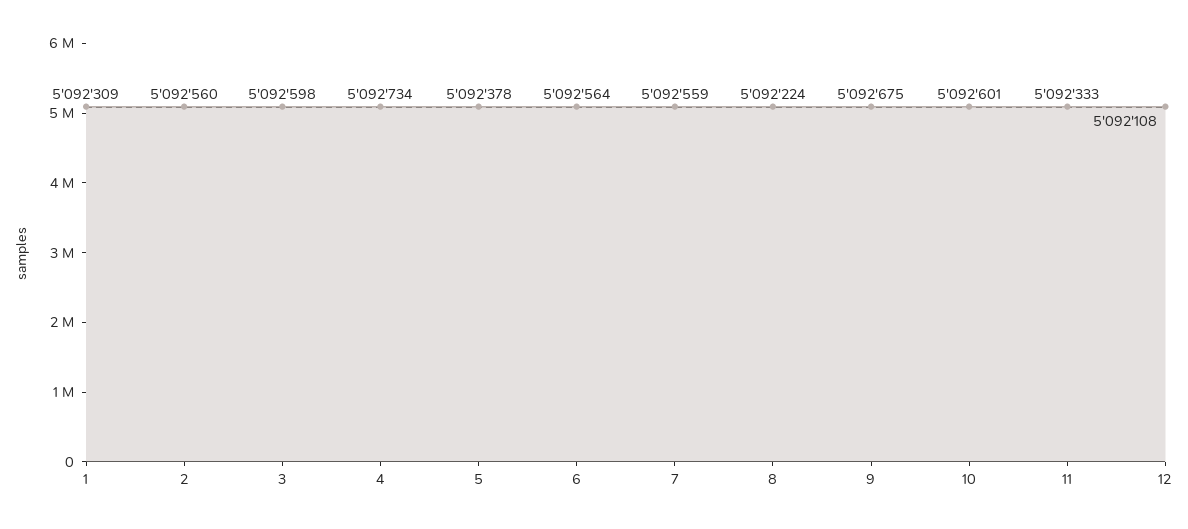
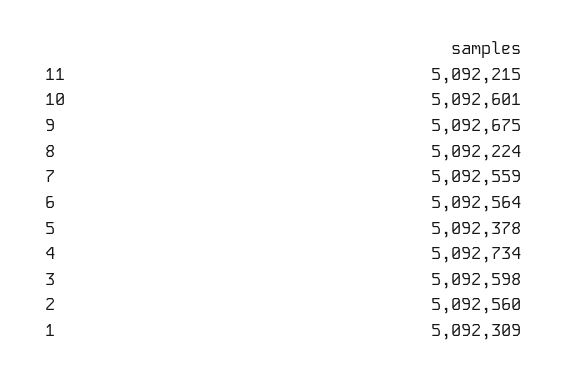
  {
    "1": 5092309,
    "2": 5092560,
    "3": 5092598,
    "4": 5092734,
    "5": 5092378,
    "6": 5092564,
    "7": 5092559,
    "8": 5092224,
    "9": 5092675,
    "10": 5092601,
-   "11": 5092333,
+   "11": 5092215
-   "12": 5092108
  }

